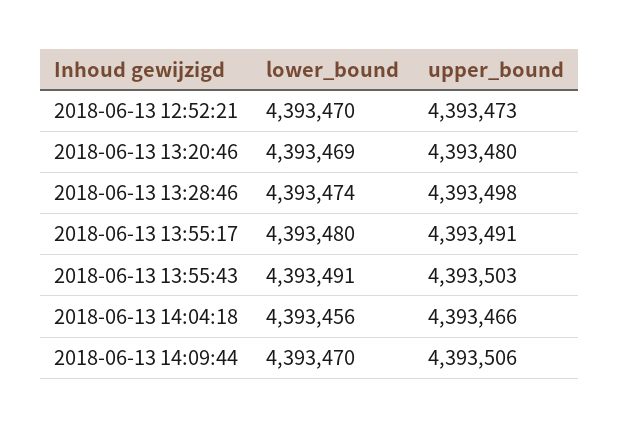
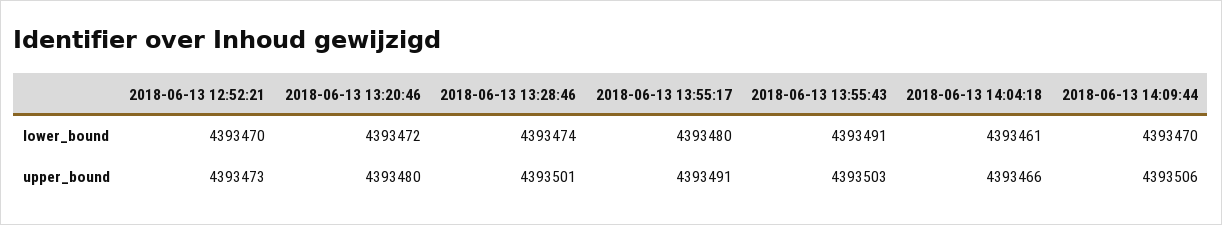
  {
    "lower_bound": {
      "2018-06-13 12:52:21": 4393470,
-     "2018-06-13 13:20:46": 4393469,
+     "2018-06-13 13:20:46": 4393472,
      "2018-06-13 13:28:46": 4393474,
      "2018-06-13 13:55:17": 4393480,
      "2018-06-13 13:55:43": 4393491,
-     "2018-06-13 14:04:18": 4393456,
+     "2018-06-13 14:04:18": 4393461,
      "2018-06-13 14:09:44": 4393470
    },
    "upper_bound": {
      "2018-06-13 12:52:21": 4393473,
      "2018-06-13 13:20:46": 4393480,
-     "2018-06-13 13:28:46": 4393498,
+     "2018-06-13 13:28:46": 4393501,
      "2018-06-13 13:55:17": 4393491,
      "2018-06-13 13:55:43": 4393503,
      "2018-06-13 14:04:18": 4393466,
      "2018-06-13 14:09:44": 4393506
    }
  }

